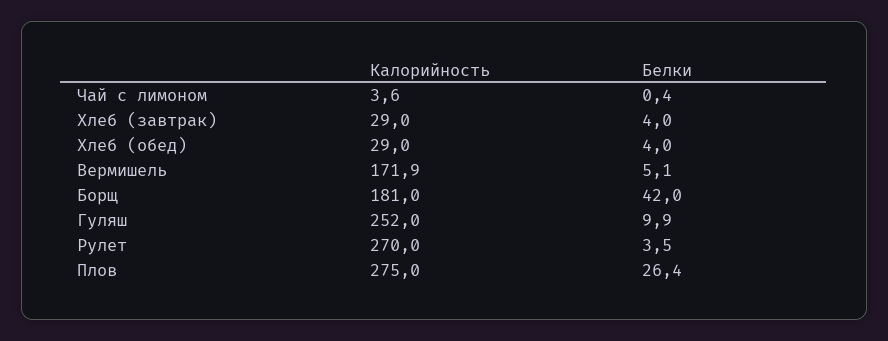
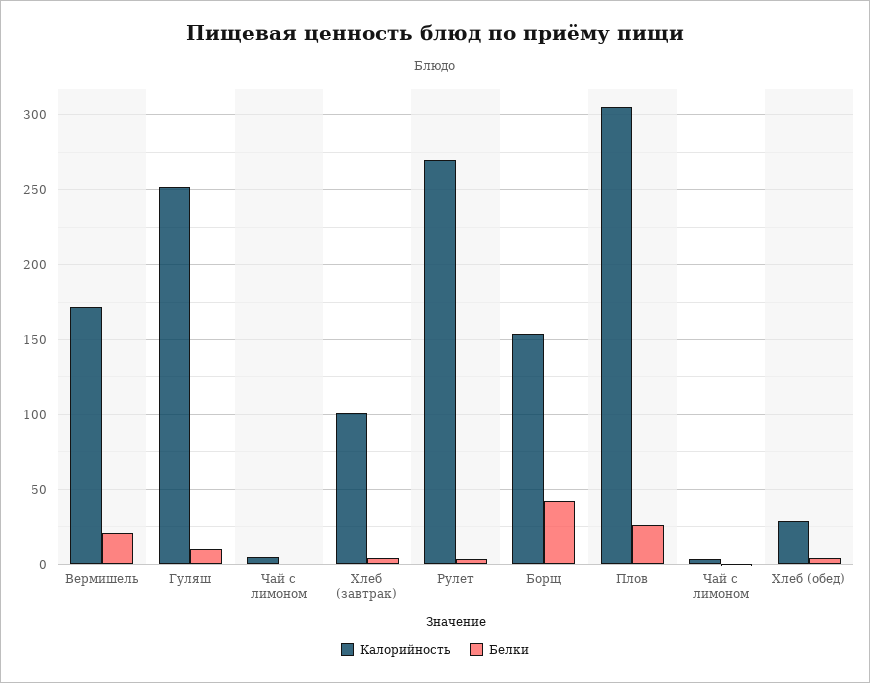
  {
    "Калорийность": {
      "Чай c лимоном": 3.6,
-     "Хлеб (завтрак)": 29,
+     "Хлеб (завтрак)": 100,
      "Хлеб (обед)": 29,
      "Вермишель": 171.9,
-     "Борщ": 181,
+     "Борщ": 155,
      "Гуляш": 252,
      "Рулет": 270,
-     "Плов": 275
+     "Плов": 305,
+     "Чай с лимоном": 5
    },
    "Белки": {
      "Чай c лимоном": 0.4,
      "Хлеб (завтрак)": 4,
      "Хлеб (обед)": 4,
-     "Вермишель": 5.1,
+     "Вермишель": 20,
      "Борщ": 42,
      "Гуляш": 9.9,
      "Рулет": 3.5,
-     "Плов": 26.4
+     "Плов": 26.4,
+     "Чай с лимоном": 0
    }
  }

